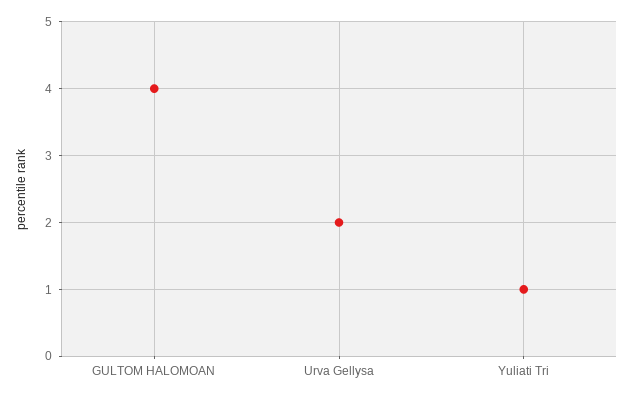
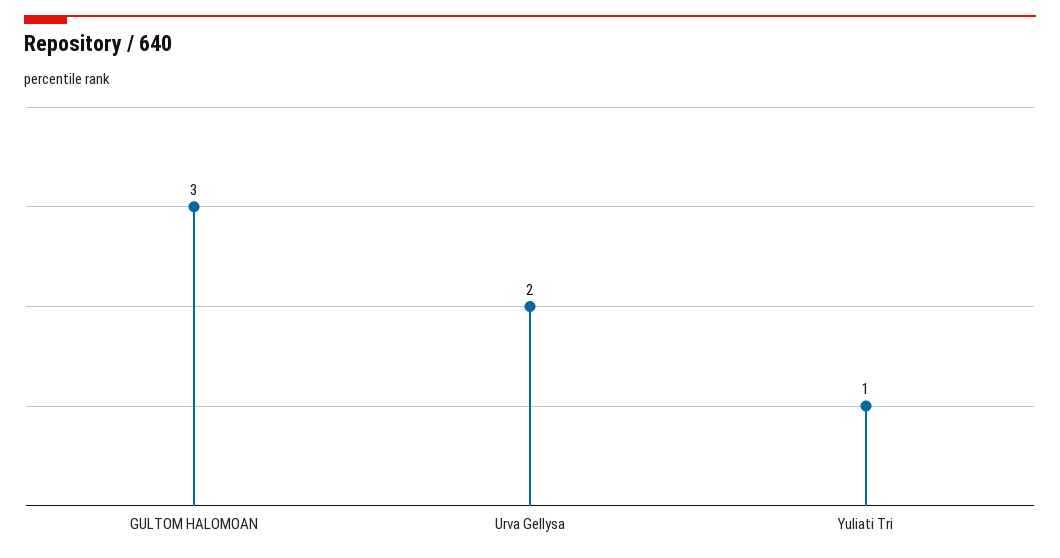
  {
-   "GULTOM HALOMOAN": 4,
+   "GULTOM HALOMOAN": 3,
    "Urva Gellysa": 2,
    "Yuliati Tri": 1
  }

